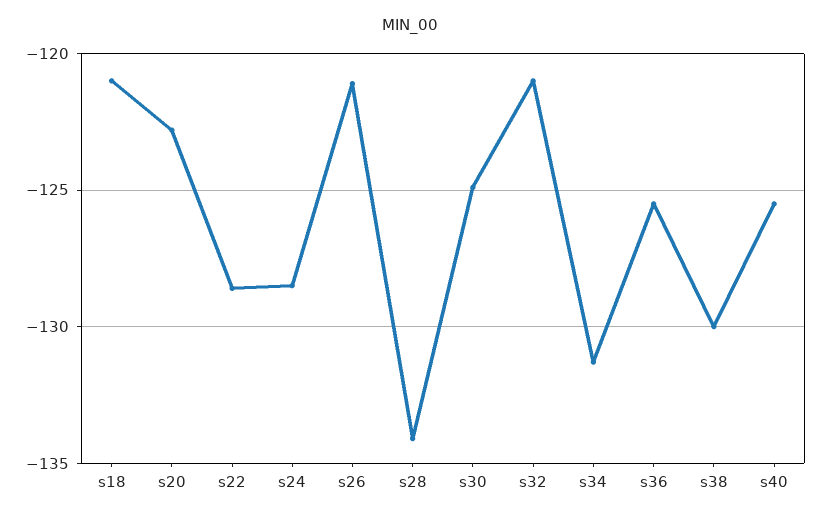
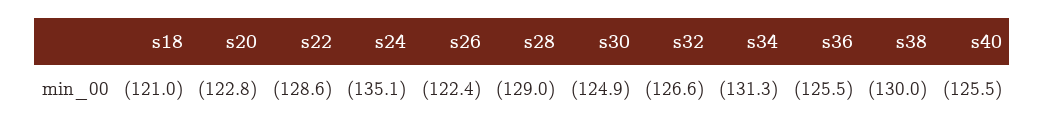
  {
    "s18": -121,
    "s20": -122.8,
    "s22": -128.6,
-   "s24": -128.5,
+   "s24": -135.1,
-   "s26": -121,
+   "s26": -122.4,
-   "s28": -134,
+   "s28": -129,
    "s30": -124.9,
-   "s32": -121,
+   "s32": -126.6,
    "s34": -131.3,
    "s36": -125.5,
    "s38": -130,
    "s40": -125.5
  }

